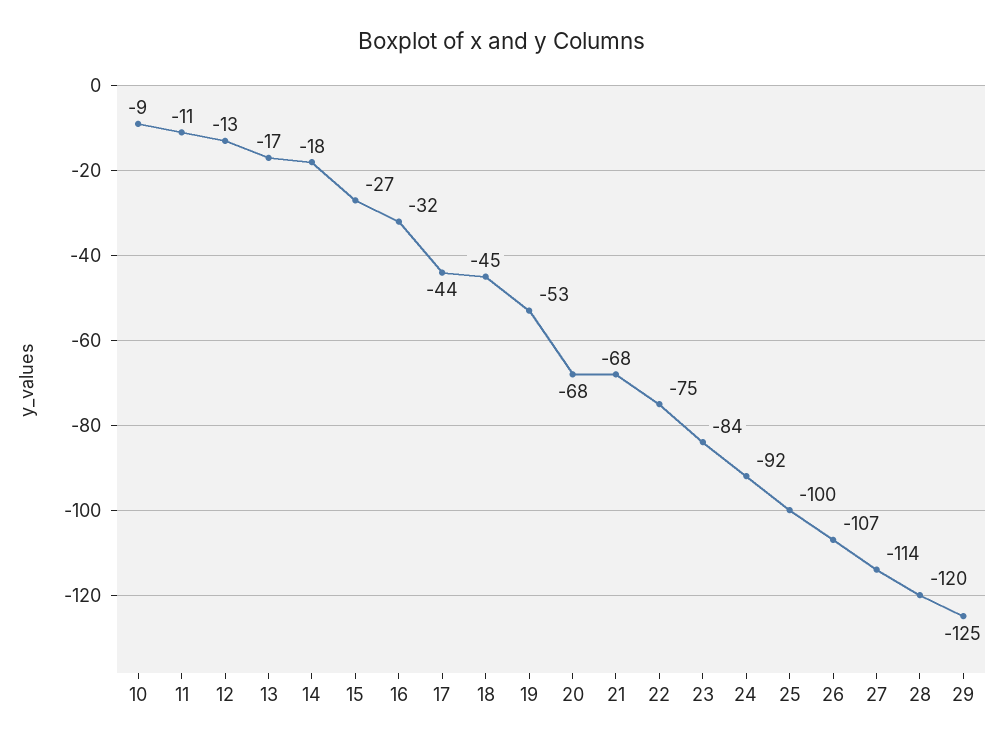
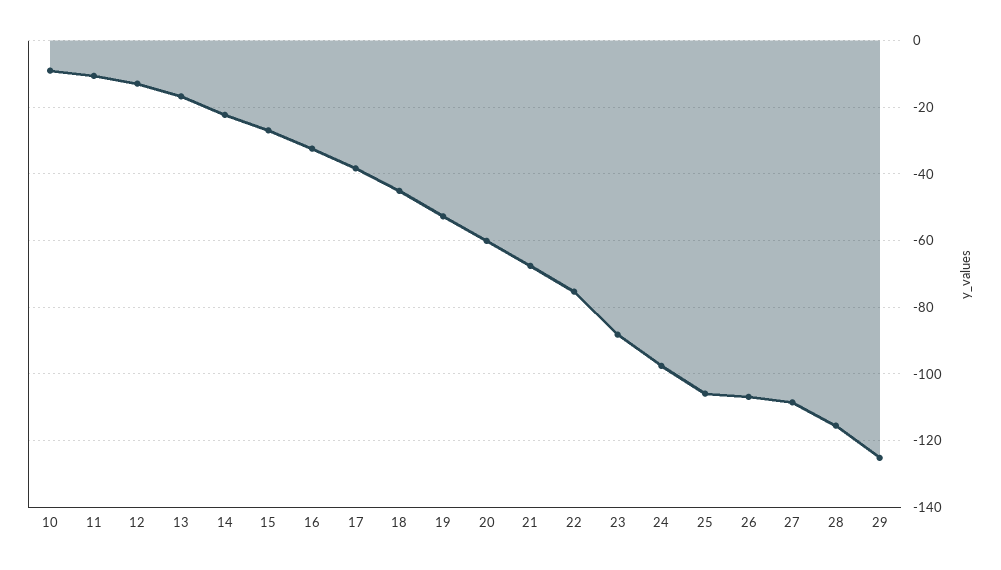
  {
    "10": -9,
    "11": -11,
    "12": -13,
    "13": -17,
-   "14": -18,
+   "14": -22,
    "15": -27,
    "16": -32,
-   "17": -44,
+   "17": -38,
    "18": -45,
    "19": -53,
-   "20": -68,
+   "20": -60,
    "21": -68,
    "22": -75,
-   "23": -84,
+   "23": -88,
-   "24": -92,
+   "24": -98,
-   "25": -100,
+   "25": -106,
    "26": -107,
-   "27": -114,
+   "27": -108,
-   "28": -120,
+   "28": -116,
    "29": -125
  }

